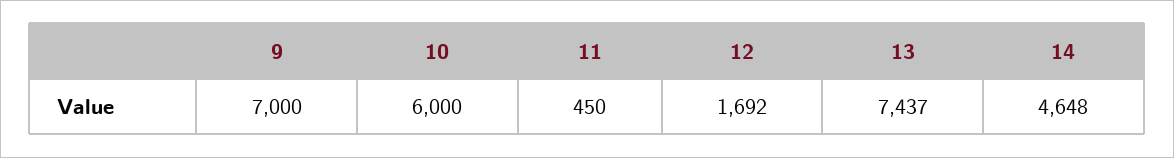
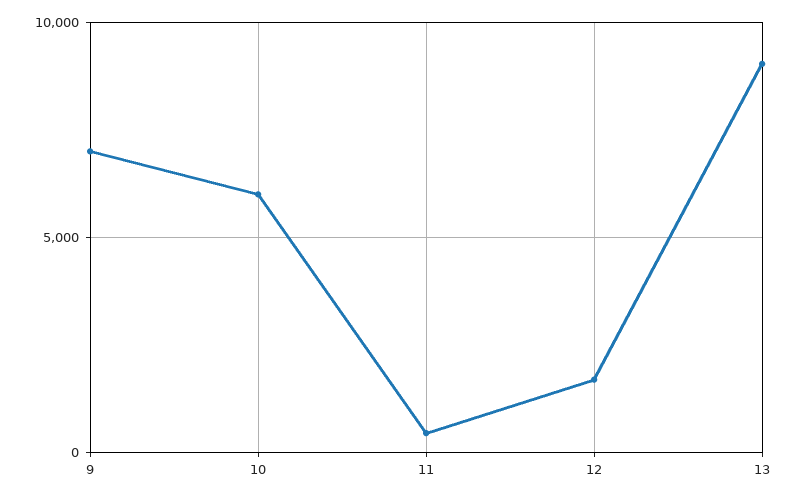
  {
    "9": 7000,
    "10": 6000,
    "11": 450,
    "12": 1692,
-   "13": 7437,
+   "13": 9000
-   "14": 4648
  }

